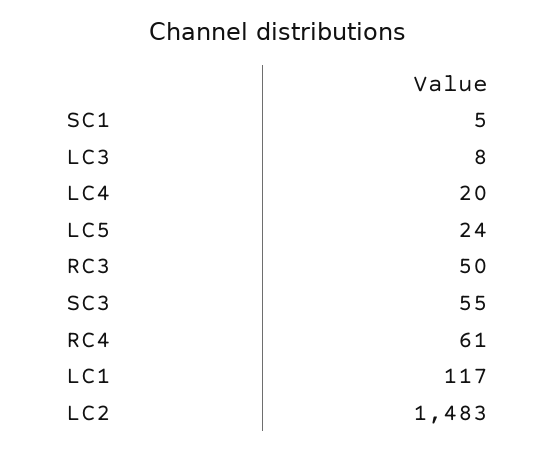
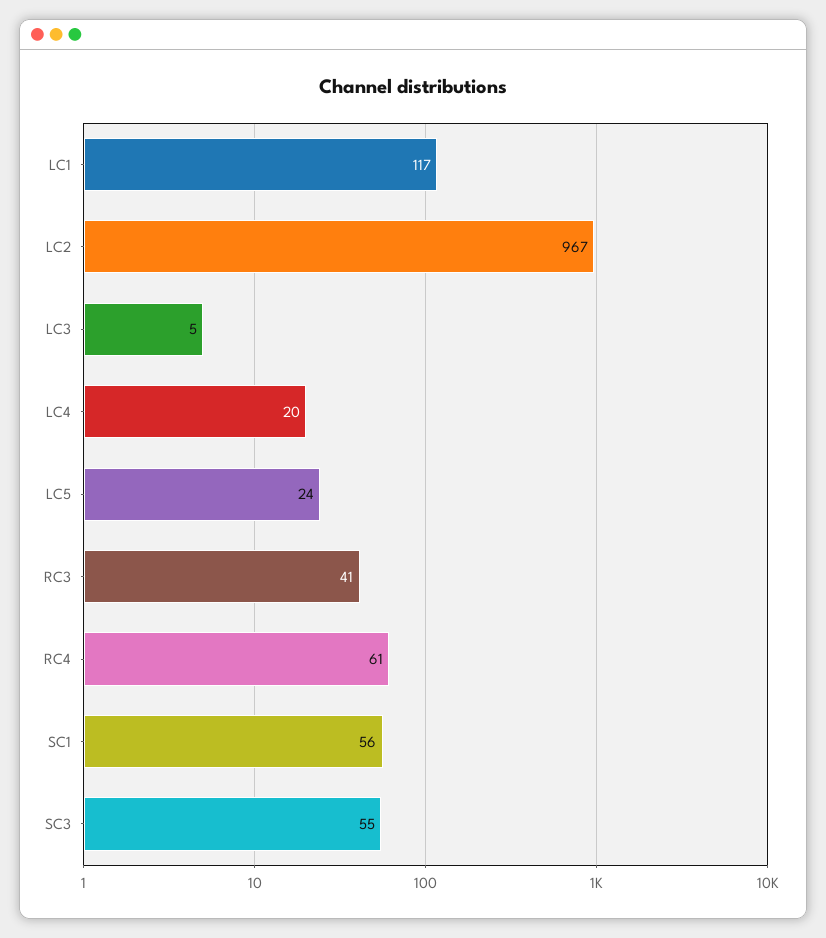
  {
-   "SC1": 5,
+   "SC1": 56,
-   "LC3": 8,
+   "LC3": 5,
    "LC4": 20,
    "LC5": 24,
-   "RC3": 50,
+   "RC3": 41,
    "SC3": 55,
    "RC4": 61,
    "LC1": 117,
-   "LC2": 1483
+   "LC2": 967
  }

